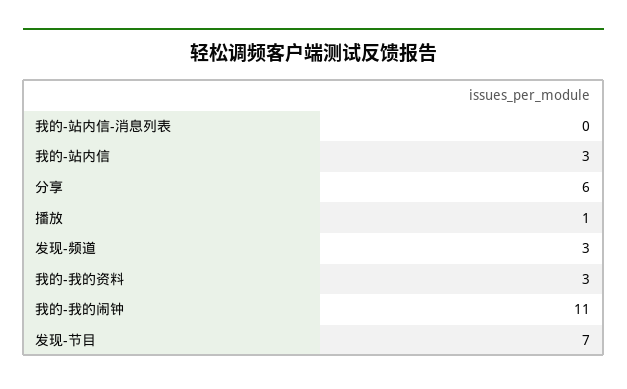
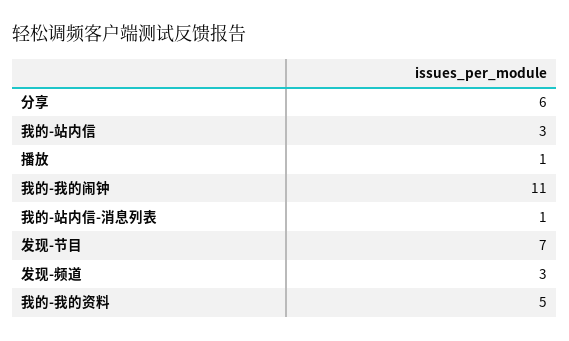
  {
-   "我的-站内信-消息列表": 0,
+   "我的-站内信-消息列表": 1,
    "我的-站内信": 3,
    "分享": 6,
    "播放": 1,
    "发现-频道": 3,
-   "我的-我的资料": 3,
+   "我的-我的资料": 5,
    "我的-我的闹钟": 11,
    "发现-节目": 7
  }

